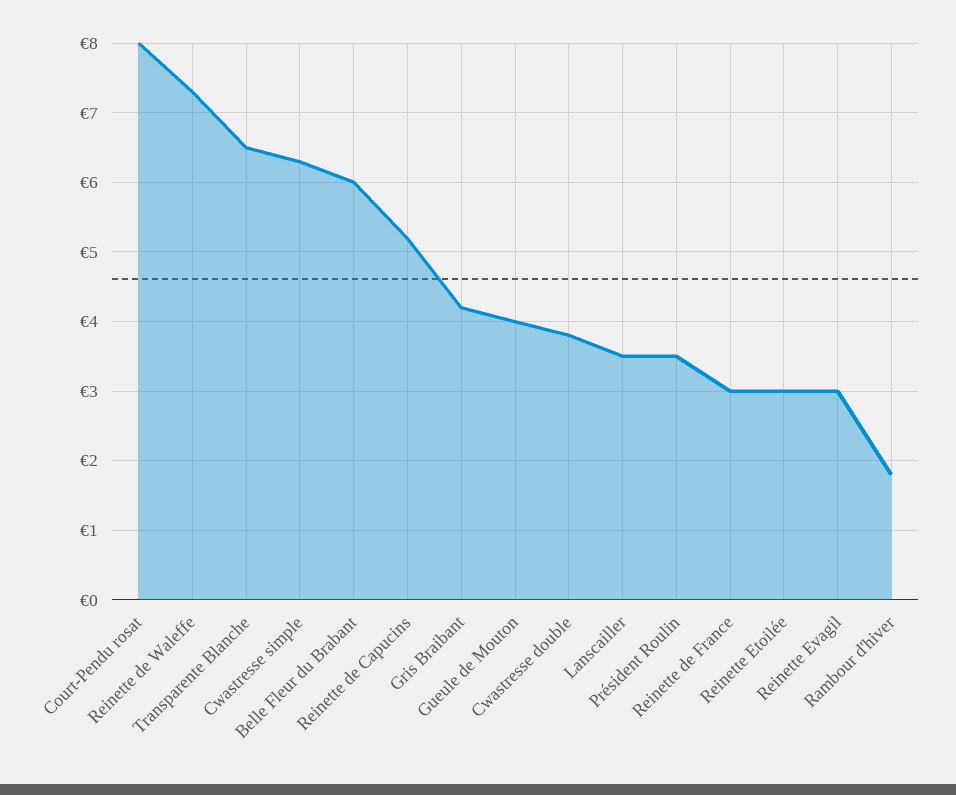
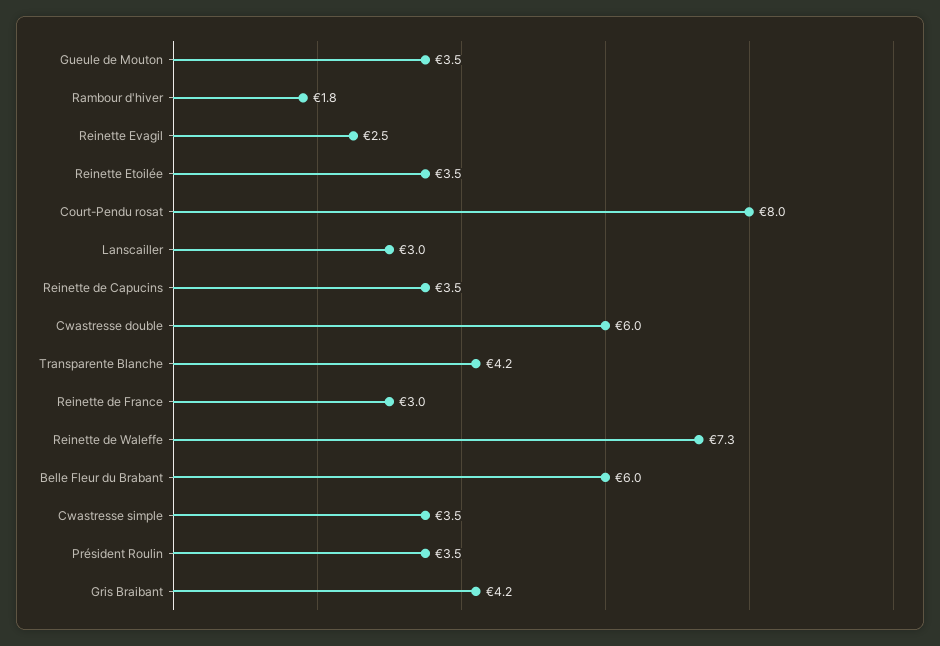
  {
    "Court-Pendu rosat": 8,
    "Reinette de Waleffe": 7.3,
-   "Transparente Blanche": 6.5,
+   "Transparente Blanche": 4.2,
-   "Cwastresse simple": 6.3,
+   "Cwastresse simple": 3.5,
    "Belle Fleur du Brabant": 6,
-   "Reinette de Capucins": 5.2,
+   "Reinette de Capucins": 3.5,
    "Gris Braibant": 4.2,
-   "Gueule de Mouton": 4,
+   "Gueule de Mouton": 3.5,
-   "Cwastresse double": 3.8,
+   "Cwastresse double": 6,
-   "Lanscailler": 3.5,
+   "Lanscailler": 3,
    "Président Roulin": 3.5,
    "Reinette de France": 3,
-   "Reinette Etoilée": 3,
+   "Reinette Etoilée": 3.5,
-   "Reinette Evagil": 3,
+   "Reinette Evagil": 2.5,
    "Rambour d'hiver": 1.8
  }

